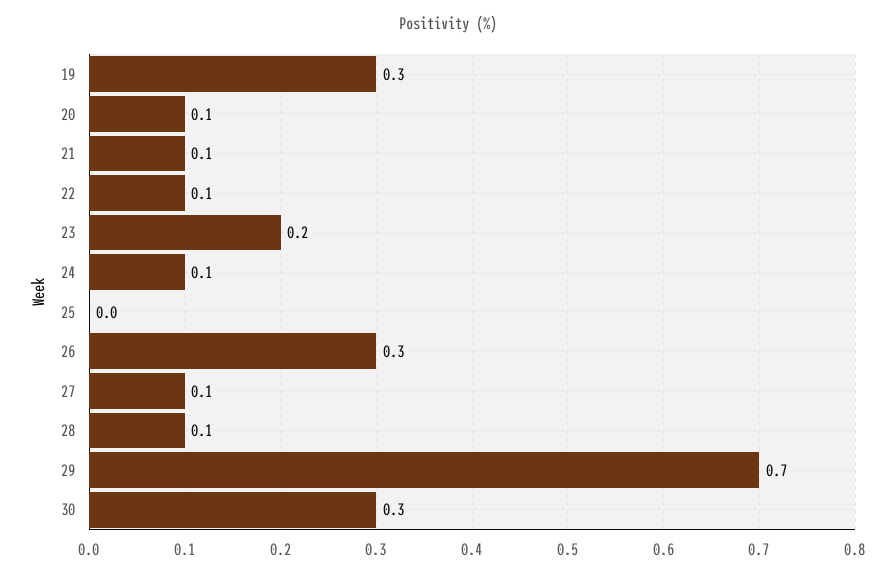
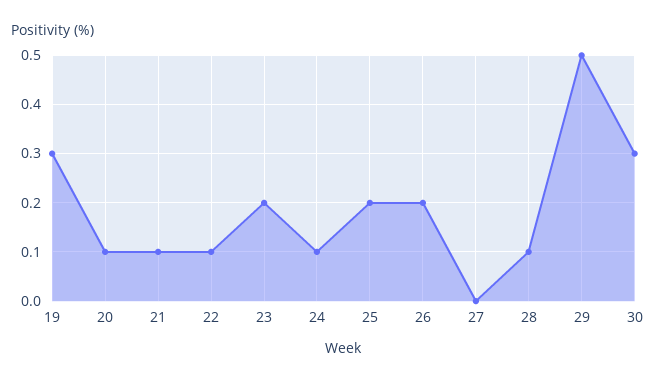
  {
    "19": 0.3,
    "20": 0.1,
    "21": 0.1,
    "22": 0.1,
    "23": 0.2,
    "24": 0.1,
-   "25": 0,
+   "25": 0.2,
-   "26": 0.3,
+   "26": 0.2,
-   "27": 0.1,
+   "27": 0,
    "28": 0.1,
-   "29": 0.7,
+   "29": 0.5,
    "30": 0.3
  }

